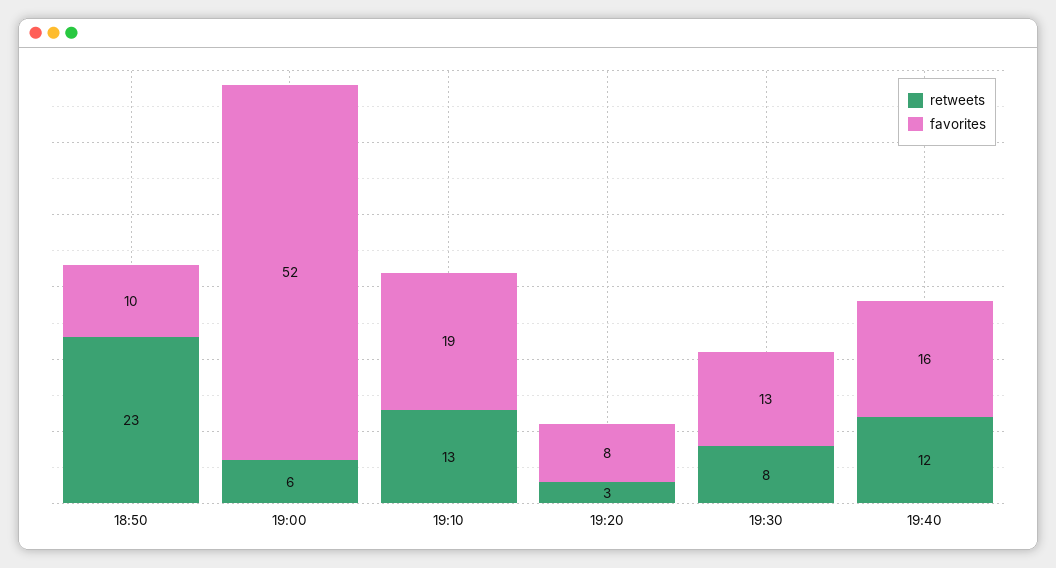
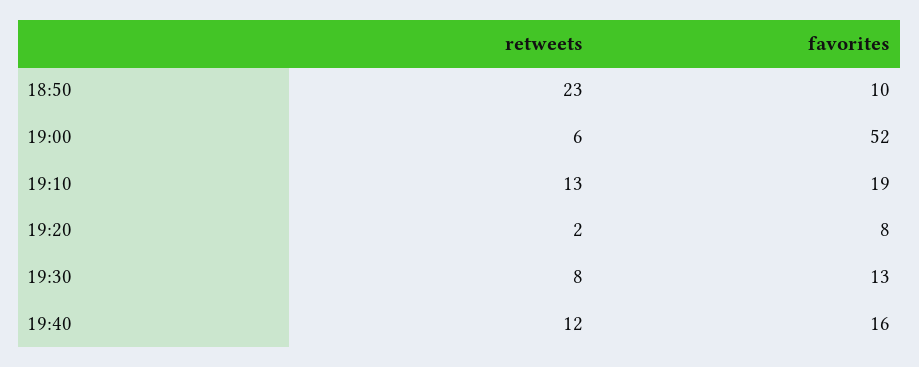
  {
    "retweets": {
      "18:50": 23,
      "19:00": 6,
      "19:10": 13,
-     "19:20": 3,
+     "19:20": 2,
      "19:30": 8,
      "19:40": 12
    },
    "favorites": {
      "18:50": 10,
      "19:00": 52,
      "19:10": 19,
      "19:20": 8,
      "19:30": 13,
      "19:40": 16
    }
  }

